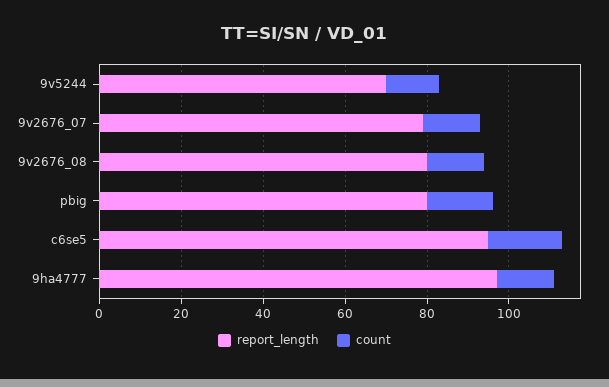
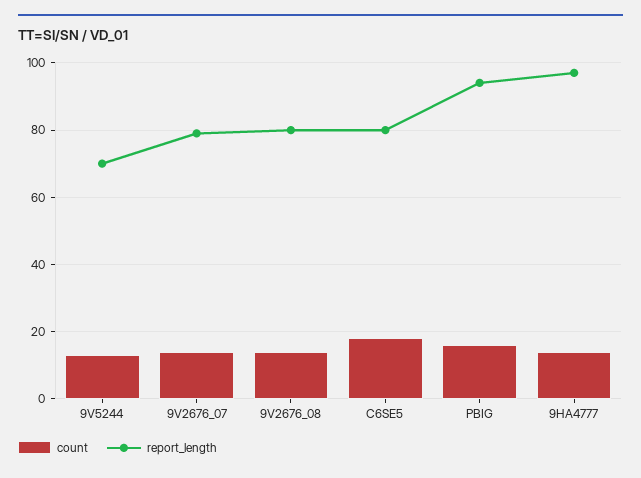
  {
    "report_length": {
      "9v5244": 70,
      "9v2676_07": 80,
      "9v2676_08": 80,
-     "pbig": 80,
+     "pbig": 95,
-     "c6se5": 95,
+     "c6se5": 80,
      "9ha4777": 95
    },
    "count": {
      "9v5244": 15,
      "9v2676_07": 15,
      "9v2676_08": 15,
      "pbig": 15,
      "c6se5": 20,
      "9ha4777": 15
    }
  }

